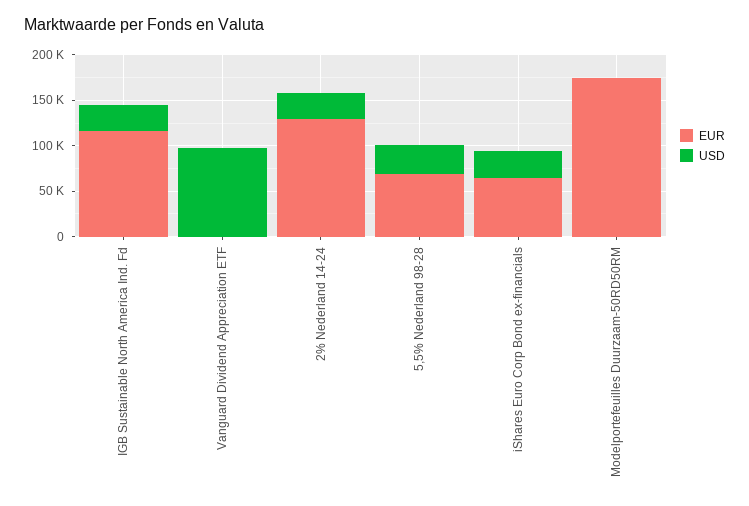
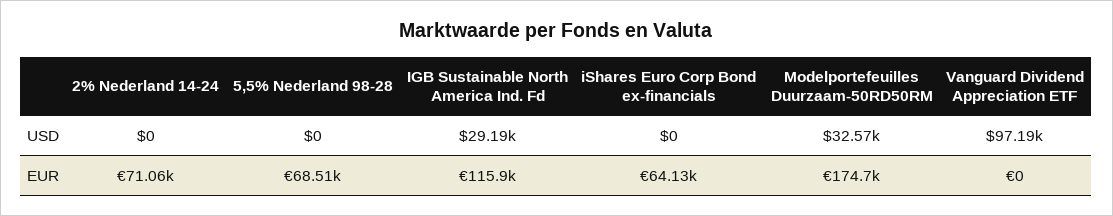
  {
    "EUR": {
      "IGB Sustainable North America Ind. Fd": 115900,
      "Vanguard Dividend Appreciation ETF": 0,
-     "2% Nederland 14-24": 130000,
+     "2% Nederland 14-24": 71060,
      "5,5% Nederland 98-28": 68510,
      "iShares Euro Corp Bond ex-financials": 64130,
      "Modelportefeuilles Duurzaam-50RD50RM": 174700
    },
    "USD": {
      "IGB Sustainable North America Ind. Fd": 29190,
      "Vanguard Dividend Appreciation ETF": 97190,
-     "2% Nederland 14-24": 30000,
+     "2% Nederland 14-24": 0,
-     "5,5% Nederland 98-28": 30000,
+     "5,5% Nederland 98-28": 0,
-     "iShares Euro Corp Bond ex-financials": 30000,
+     "iShares Euro Corp Bond ex-financials": 0,
-     "Modelportefeuilles Duurzaam-50RD50RM": 0
+     "Modelportefeuilles Duurzaam-50RD50RM": 32570
    }
  }

